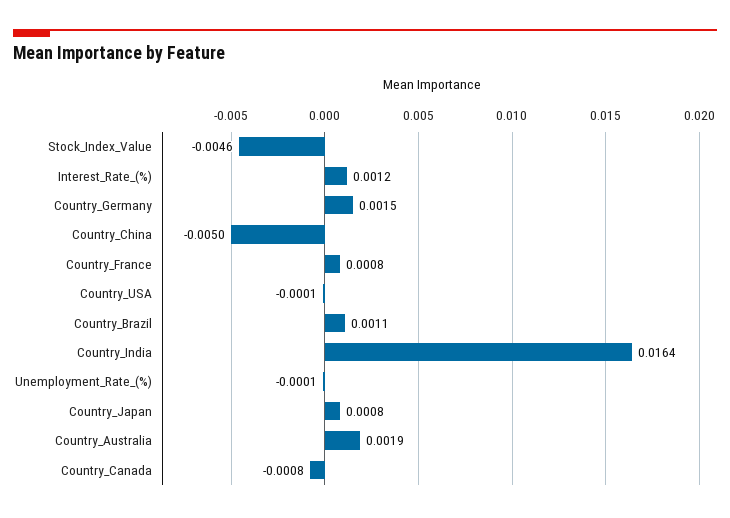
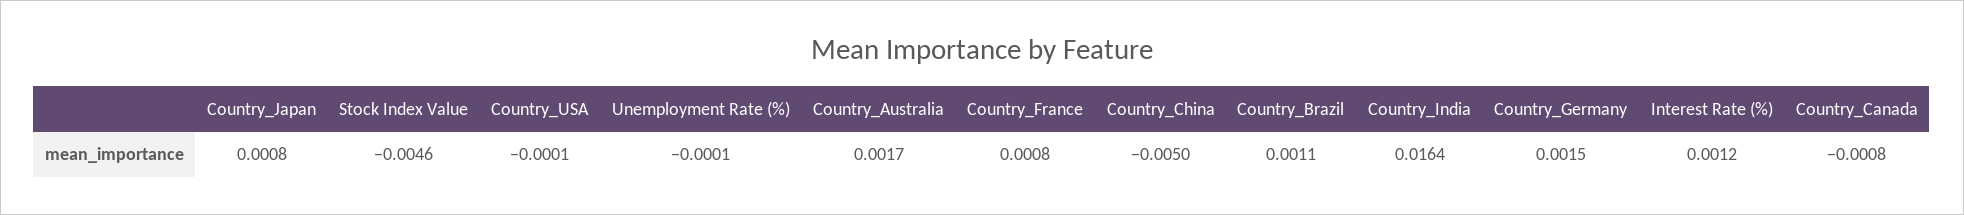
  {
    "Stock_Index_Value": -0.0046,
    "Interest_Rate_(%)": 0.0012,
    "Country_Germany": 0.0015,
    "Country_China": -0.005,
    "Country_France": 0.0008,
    "Country_USA": -0.0001,
    "Country_Brazil": 0.0011,
    "Country_India": 0.0164,
    "Unemployment_Rate_(%)": -0.0001,
    "Country_Japan": 0.0008,
-   "Country_Australia": 0.0019,
+   "Country_Australia": 0.0017,
    "Country_Canada": -0.0008
  }

